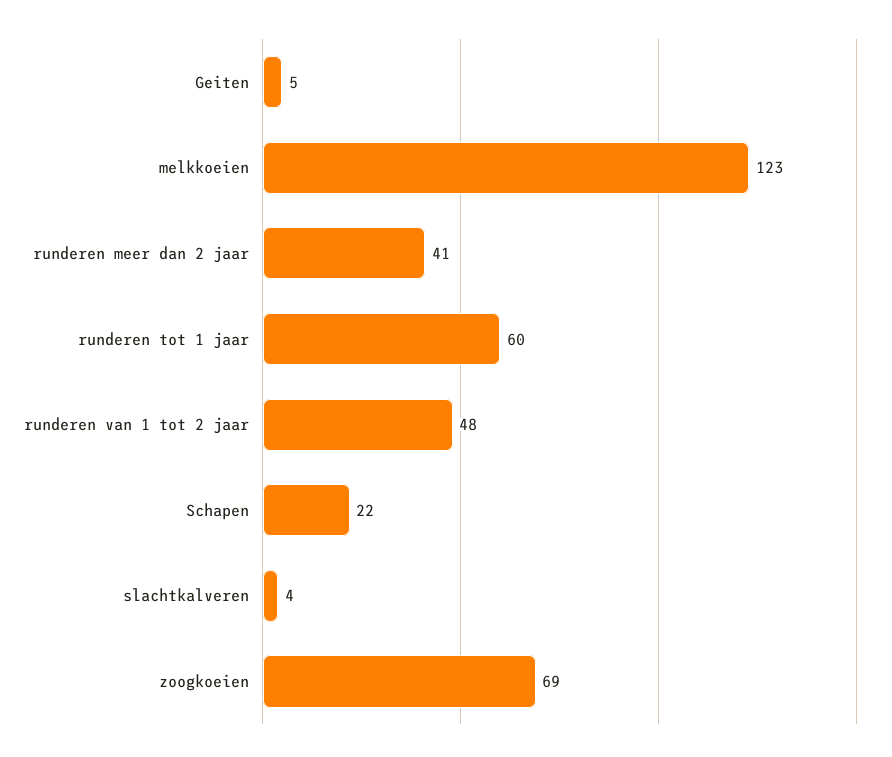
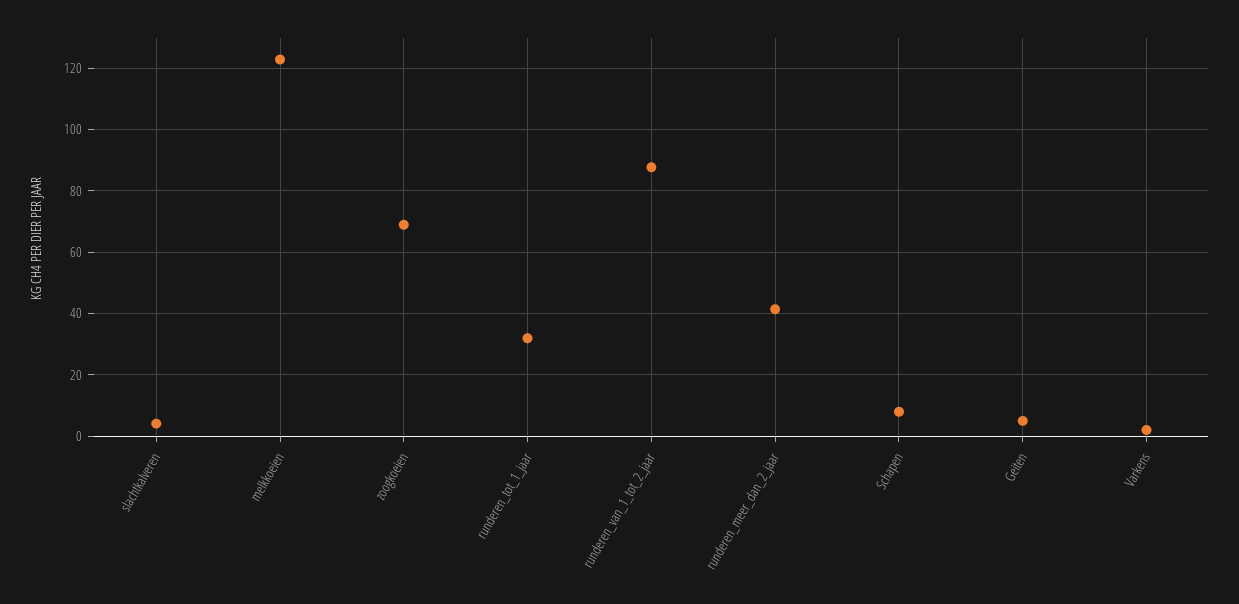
  {
    "Geiten": 5,
    "melkkoeien": 123,
    "runderen meer dan 2 jaar": 41,
-   "runderen tot 1 jaar": 60,
+   "runderen tot 1 jaar": 32,
-   "runderen van 1 tot 2 jaar": 48,
+   "runderen van 1 tot 2 jaar": 88,
-   "Schapen": 22,
+   "Schapen": 8,
    "slachtkalveren": 4,
-   "zoogkoeien": 69
+   "zoogkoeien": 69,
+   "Varkens": 2
  }

